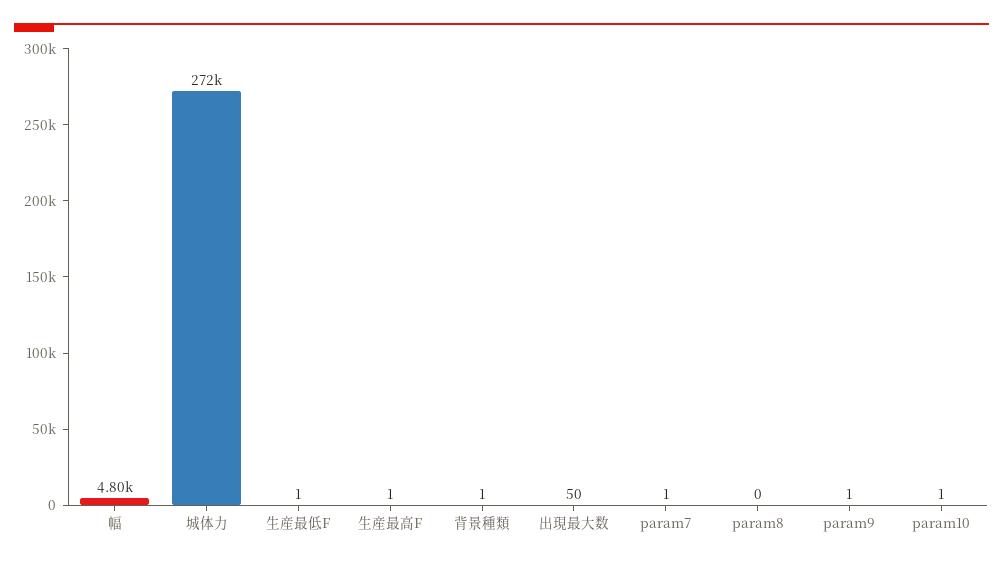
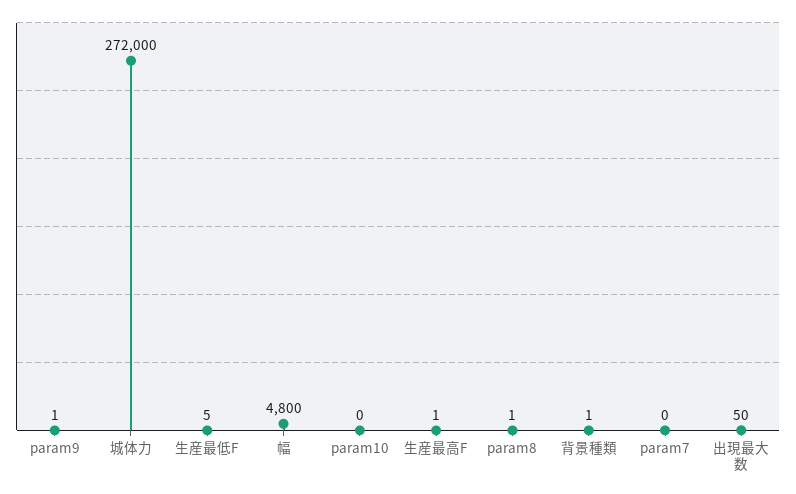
  {
    "幅": 4800,
    "城体力": 272000,
-   "生産最低F": 1,
+   "生産最低F": 5,
    "生産最高F": 1,
    "背景種類": 1,
    "出現最大数": 50,
-   "param7": 1,
+   "param7": 0,
-   "param8": 0,
+   "param8": 1,
    "param9": 1,
-   "param10": 1
+   "param10": 0
  }

